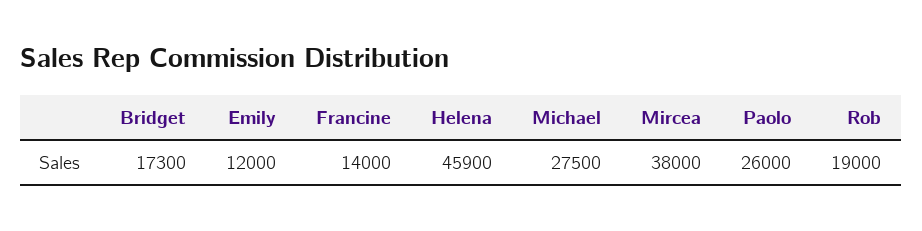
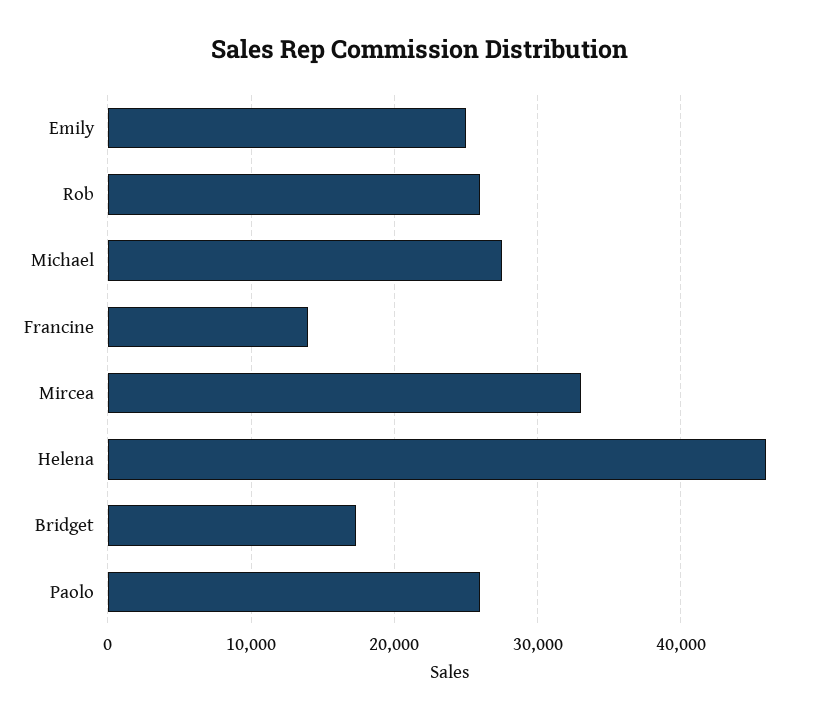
  {
    "Bridget": 17300,
-   "Emily": 12000,
+   "Emily": 25000,
    "Francine": 14000,
    "Helena": 45900,
    "Michael": 27500,
-   "Mircea": 38000,
+   "Mircea": 33000,
    "Paolo": 26000,
-   "Rob": 19000
+   "Rob": 26000
  }

